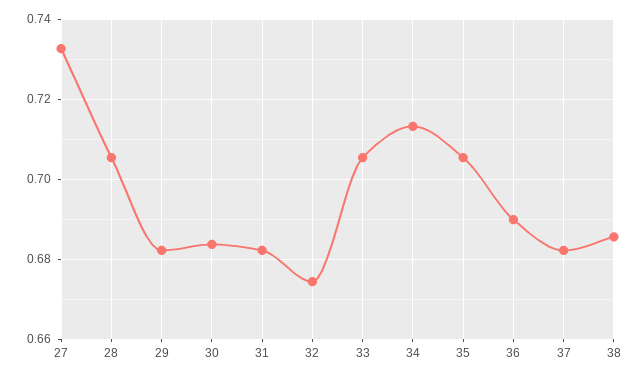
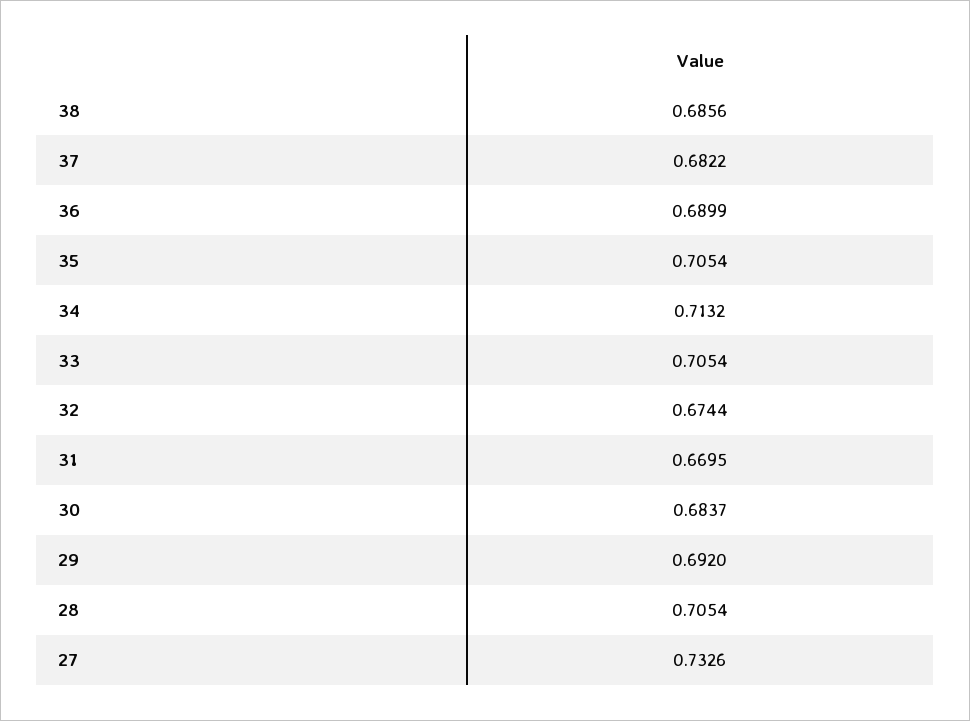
  {
    "27": 0.7326,
    "28": 0.7054,
-   "29": 0.682,
+   "29": 0.692,
    "30": 0.6837,
-   "31": 0.682,
+   "31": 0.6695,
    "32": 0.6744,
    "33": 0.7054,
    "34": 0.7132,
    "35": 0.7054,
    "36": 0.6899,
    "37": 0.6822,
    "38": 0.6856
  }

